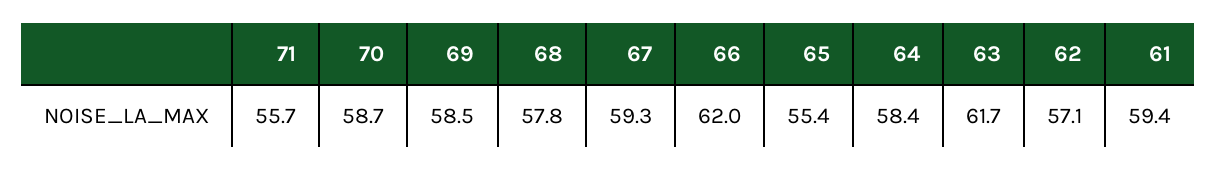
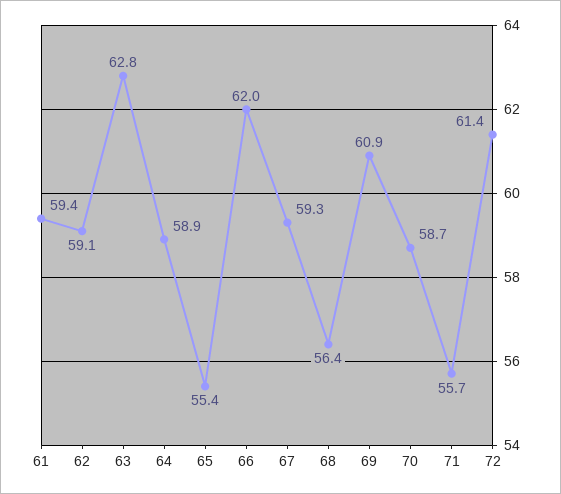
  {
    "71": 55.7,
    "70": 58.7,
-   "69": 58.5,
+   "69": 60.9,
-   "68": 57.8,
+   "68": 56.4,
    "67": 59.3,
    "66": 62,
    "65": 55.4,
-   "64": 58.4,
+   "64": 58.9,
-   "63": 61.7,
+   "63": 62.8,
-   "62": 57.1,
+   "62": 59.1,
-   "61": 59.4
+   "61": 59.4,
+   "72": 61.4
  }

